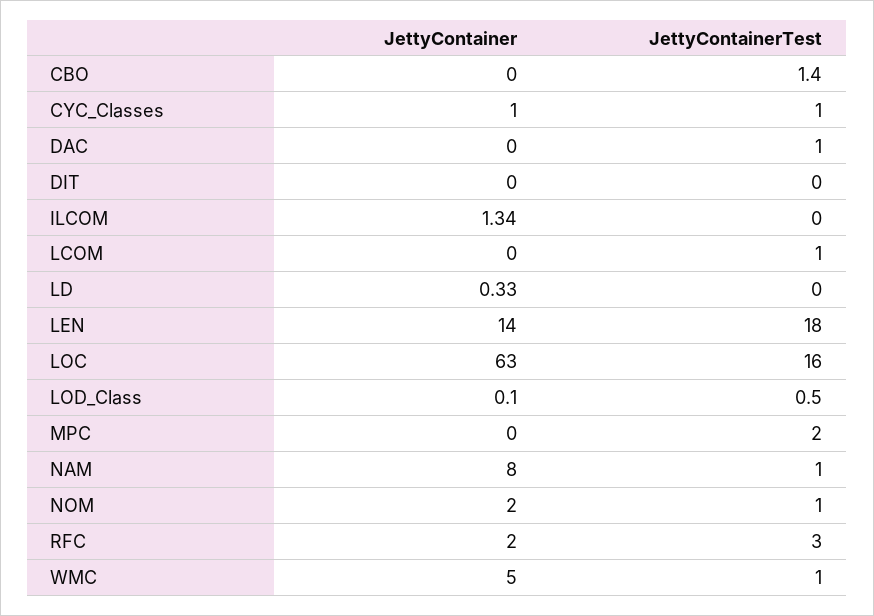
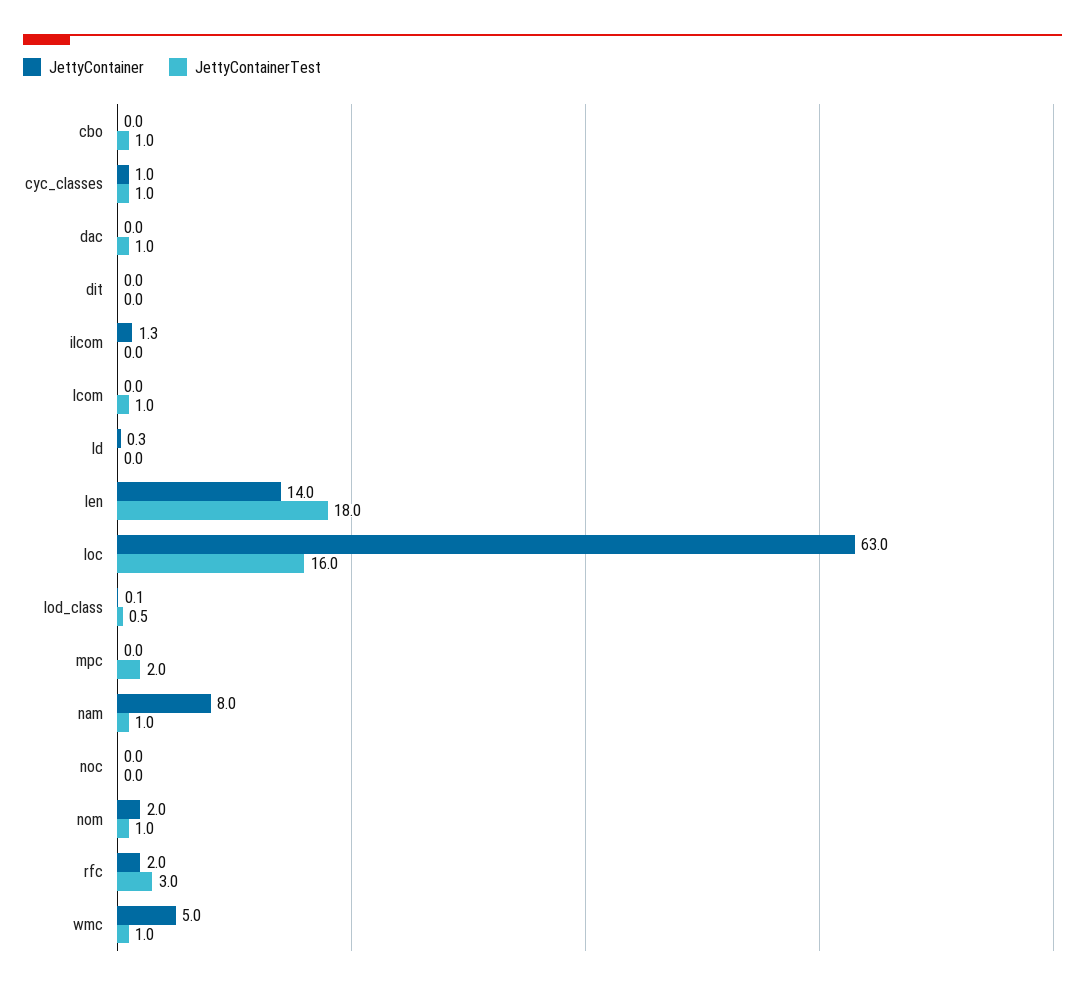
  {
    "JettyContainer": {
      "CBO": 0,
      "CYC_Classes": 1,
      "DAC": 0,
      "DIT": 0,
      "ILCOM": 1.34,
      "LCOM": 0,
      "LD": 0.33,
      "LEN": 14,
      "LOC": 63,
      "LOD_Class": 0.1,
      "MPC": 0,
      "NAM": 8,
      "NOM": 2,
      "RFC": 2,
-     "WMC": 5
+     "WMC": 5,
+     "noc": 0
    },
    "JettyContainerTest": {
-     "CBO": 1.4,
+     "CBO": 1,
      "CYC_Classes": 1,
      "DAC": 1,
      "DIT": 0,
      "ILCOM": 0,
      "LCOM": 1,
      "LD": 0,
      "LEN": 18,
      "LOC": 16,
      "LOD_Class": 0.5,
      "MPC": 2,
      "NAM": 1,
      "NOM": 1,
      "RFC": 3,
-     "WMC": 1
+     "WMC": 1,
+     "noc": 0
    }
  }

